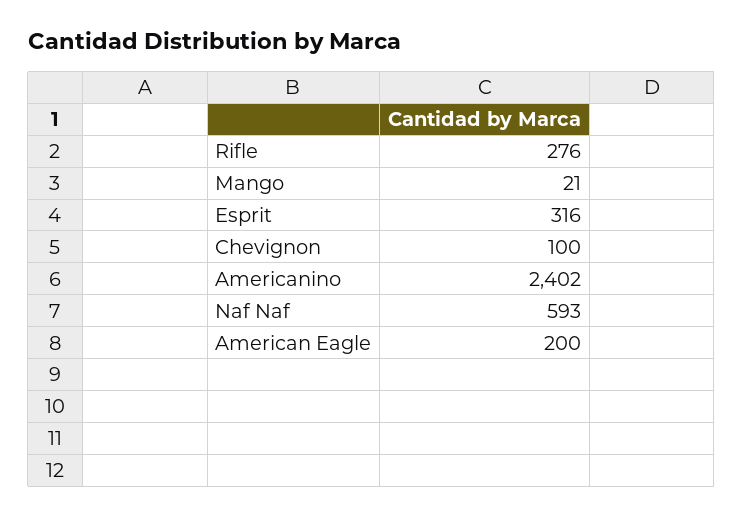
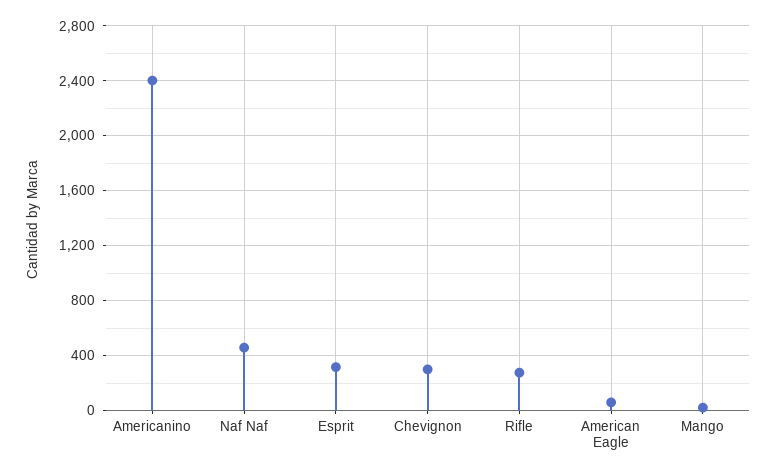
  {
    "Rifle": 276,
    "Mango": 21,
    "Esprit": 316,
-   "Chevignon": 100,
+   "Chevignon": 300,
    "Americanino": 2402,
-   "Naf Naf": 593,
+   "Naf Naf": 450,
-   "American Eagle": 200
+   "American Eagle": 50
  }

